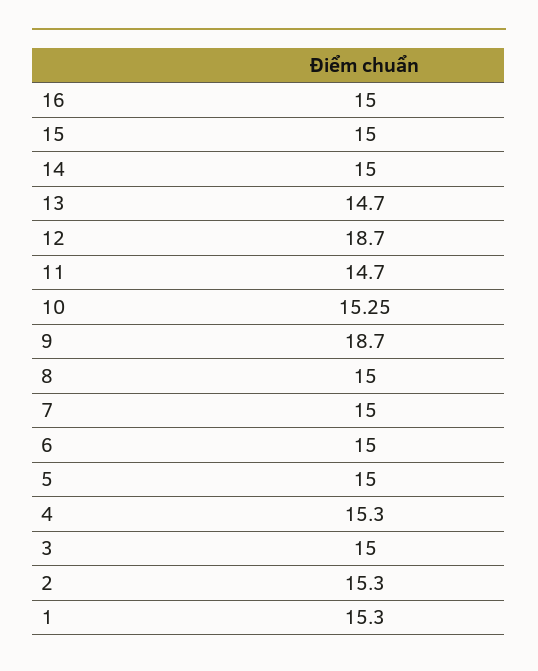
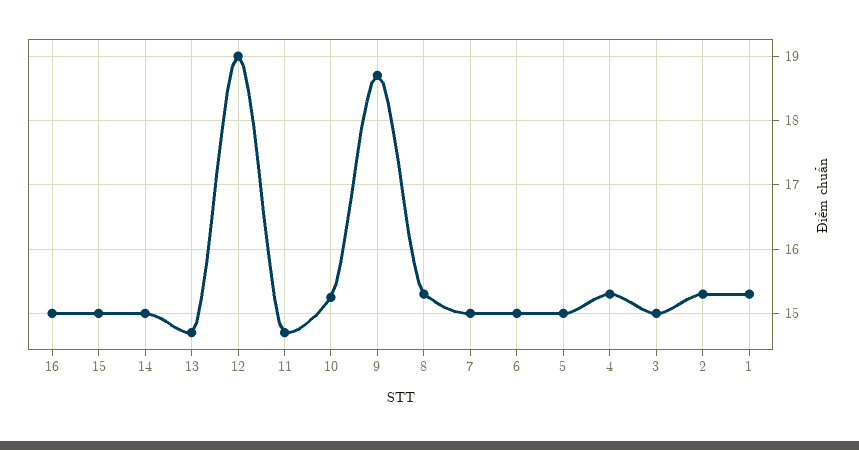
  {
    "16": 15,
    "15": 15,
    "14": 15,
    "13": 14.7,
-   "12": 18.7,
+   "12": 19,
    "11": 14.7,
    "10": 15.25,
    "9": 18.7,
-   "8": 15,
+   "8": 15.3,
    "7": 15,
    "6": 15,
    "5": 15,
    "4": 15.3,
    "3": 15,
    "2": 15.3,
    "1": 15.3
  }

